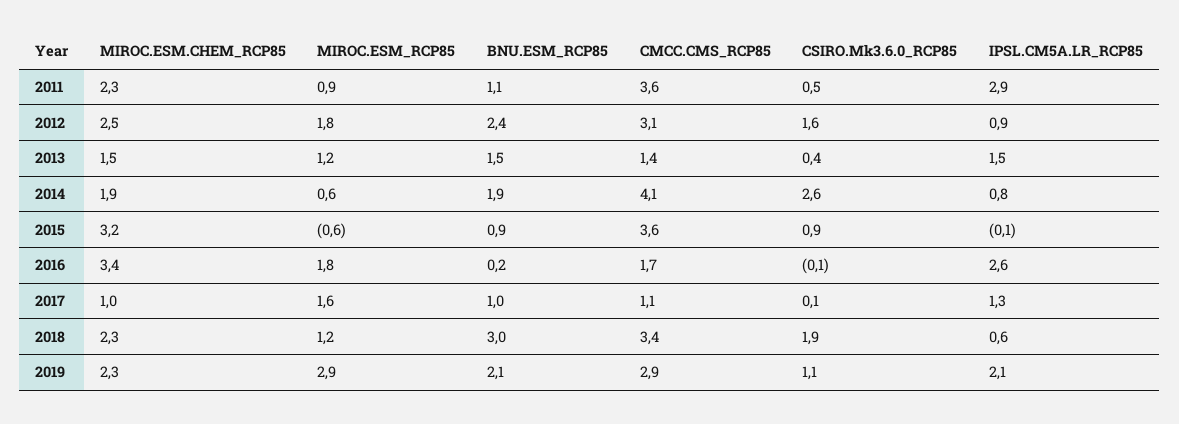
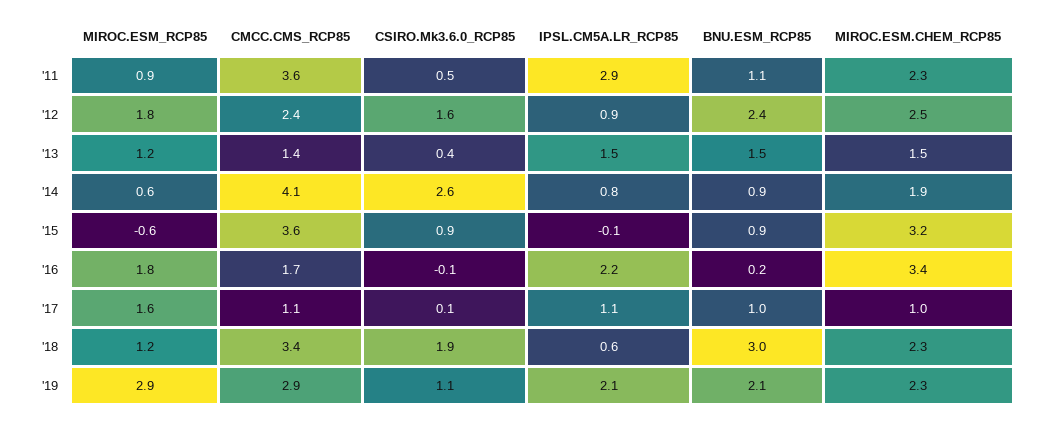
  {
    "MIROC.ESM.CHEM_RCP85": {
      "2011": 2.3,
      "2012": 2.5,
      "2013": 1.5,
      "2014": 1.9,
      "2015": 3.2,
      "2016": 3.4,
      "2017": 1,
      "2018": 2.3,
      "2019": 2.3
    },
    "MIROC.ESM_RCP85": {
      "2011": 0.9,
      "2012": 1.8,
      "2013": 1.2,
      "2014": 0.6,
      "2015": -0.6,
      "2016": 1.8,
      "2017": 1.6,
      "2018": 1.2,
      "2019": 2.9
    },
    "BNU.ESM_RCP85": {
      "2011": 1.1,
      "2012": 2.4,
      "2013": 1.5,
-     "2014": 1.9,
+     "2014": 0.9,
      "2015": 0.9,
      "2016": 0.2,
      "2017": 1,
      "2018": 3,
      "2019": 2.1
    },
    "CMCC.CMS_RCP85": {
      "2011": 3.6,
-     "2012": 3.1,
+     "2012": 2.4,
      "2013": 1.4,
      "2014": 4.1,
      "2015": 3.6,
      "2016": 1.7,
      "2017": 1.1,
      "2018": 3.4,
      "2019": 2.9
    },
    "CSIRO.Mk3.6.0_RCP85": {
      "2011": 0.5,
      "2012": 1.6,
      "2013": 0.4,
      "2014": 2.6,
      "2015": 0.9,
      "2016": -0.1,
      "2017": 0.1,
      "2018": 1.9,
      "2019": 1.1
    },
    "IPSL.CM5A.LR_RCP85": {
      "2011": 2.9,
      "2012": 0.9,
      "2013": 1.5,
      "2014": 0.8,
      "2015": -0.1,
-     "2016": 2.6,
+     "2016": 2.2,
-     "2017": 1.3,
+     "2017": 1.1,
      "2018": 0.6,
      "2019": 2.1
    }
  }

